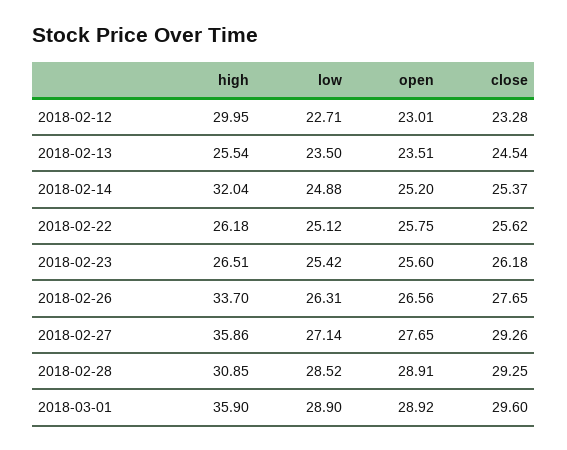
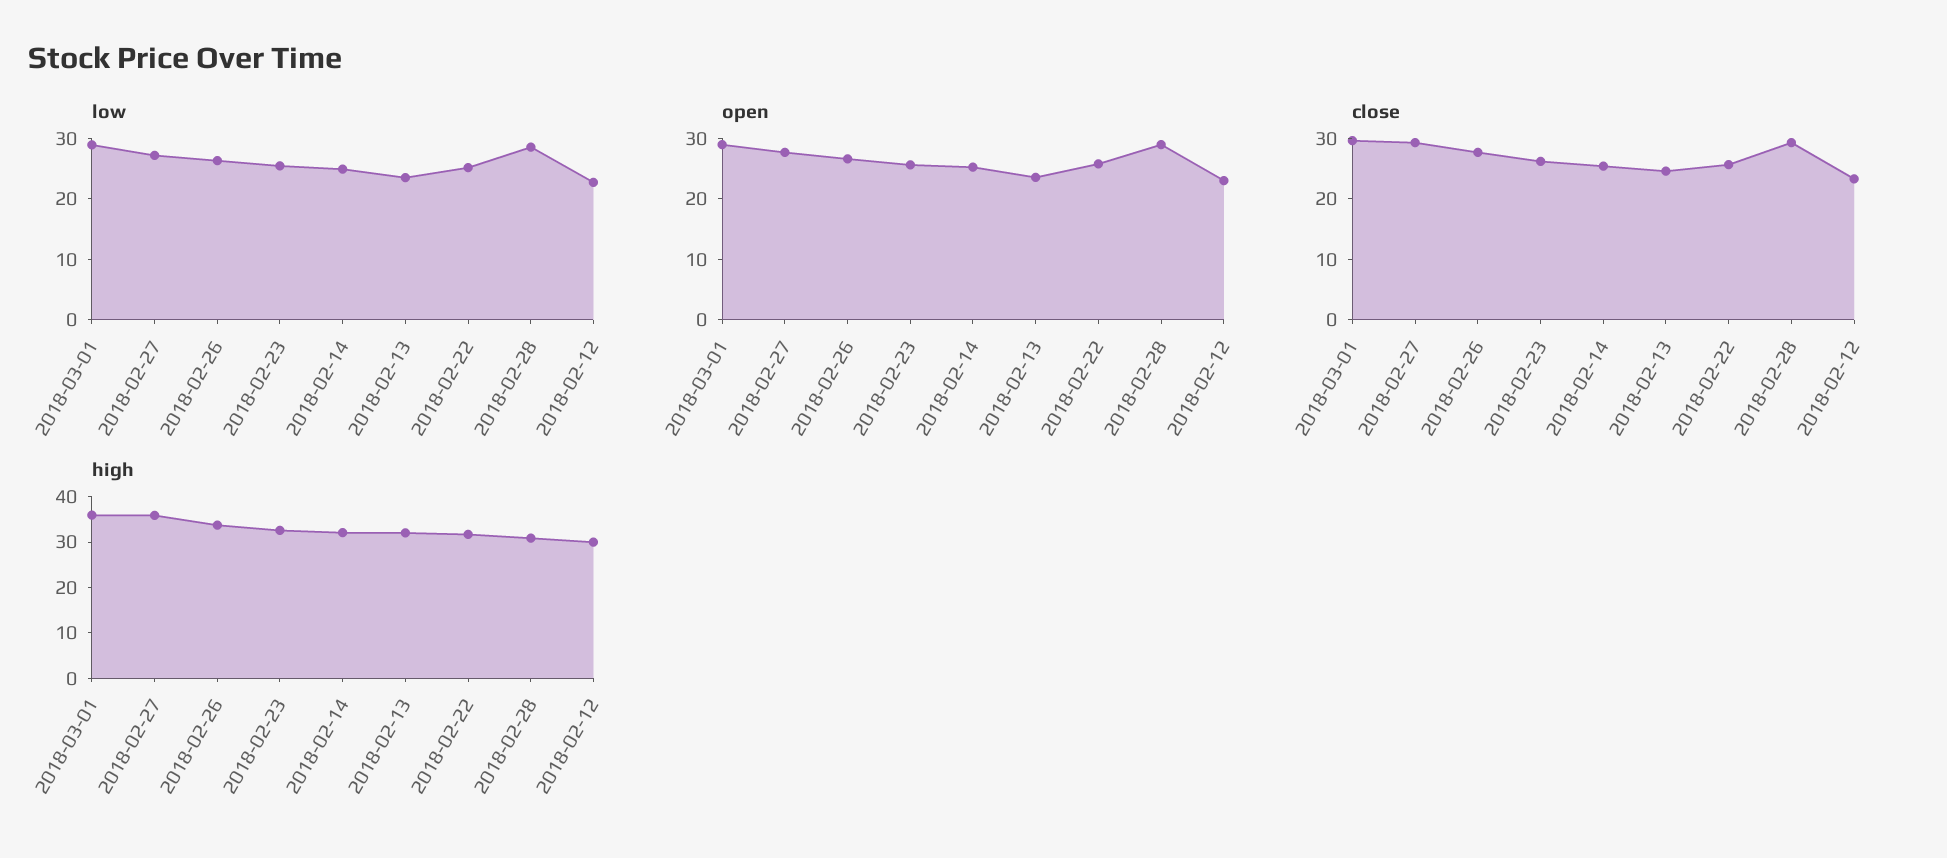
  {
    "high": {
      "2018-02-12": 29.95,
-     "2018-02-13": 25.54,
+     "2018-02-13": 32,
      "2018-02-14": 32.04,
-     "2018-02-22": 26.18,
+     "2018-02-22": 32,
-     "2018-02-23": 26.51,
+     "2018-02-23": 32,
      "2018-02-26": 33.7,
      "2018-02-27": 35.86,
      "2018-02-28": 30.85,
      "2018-03-01": 35.9
    },
    "low": {
      "2018-02-12": 22.71,
      "2018-02-13": 23.5,
      "2018-02-14": 24.88,
      "2018-02-22": 25.12,
      "2018-02-23": 25.42,
      "2018-02-26": 26.31,
      "2018-02-27": 27.14,
      "2018-02-28": 28.52,
      "2018-03-01": 28.9
    },
    "open": {
      "2018-02-12": 23.01,
      "2018-02-13": 23.51,
      "2018-02-14": 25.2,
      "2018-02-22": 25.75,
      "2018-02-23": 25.6,
      "2018-02-26": 26.56,
      "2018-02-27": 27.65,
      "2018-02-28": 28.91,
      "2018-03-01": 28.92
    },
    "close": {
      "2018-02-12": 23.28,
      "2018-02-13": 24.54,
      "2018-02-14": 25.37,
      "2018-02-22": 25.62,
      "2018-02-23": 26.18,
      "2018-02-26": 27.65,
      "2018-02-27": 29.26,
      "2018-02-28": 29.25,
      "2018-03-01": 29.6
    }
  }

